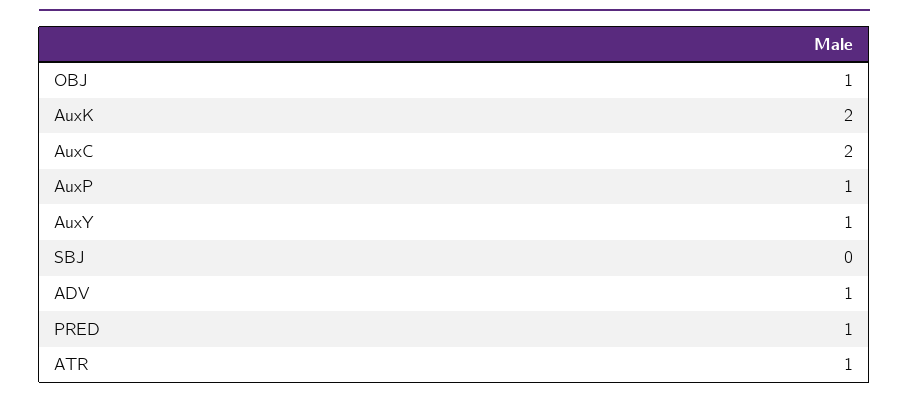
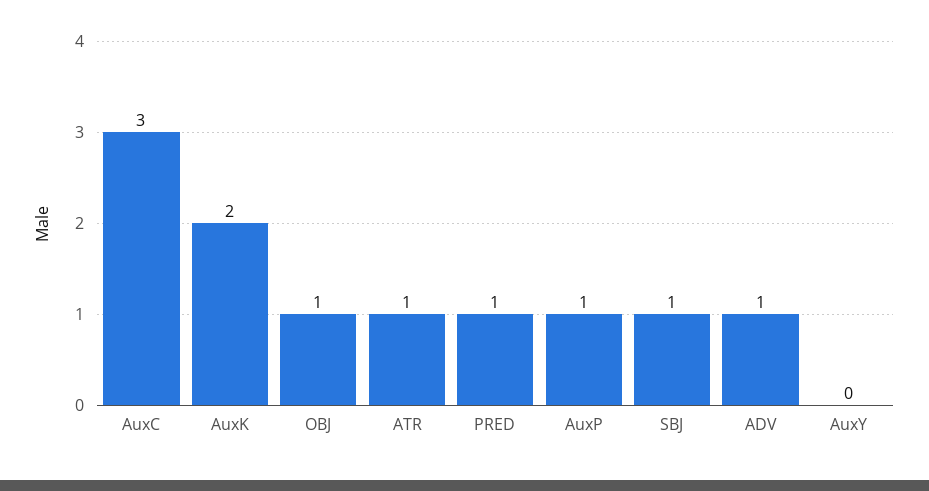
  {
    "OBJ": 1,
    "AuxK": 2,
-   "AuxC": 2,
+   "AuxC": 3,
    "AuxP": 1,
-   "AuxY": 1,
+   "AuxY": 0,
-   "SBJ": 0,
+   "SBJ": 1,
    "ADV": 1,
    "PRED": 1,
    "ATR": 1
  }

